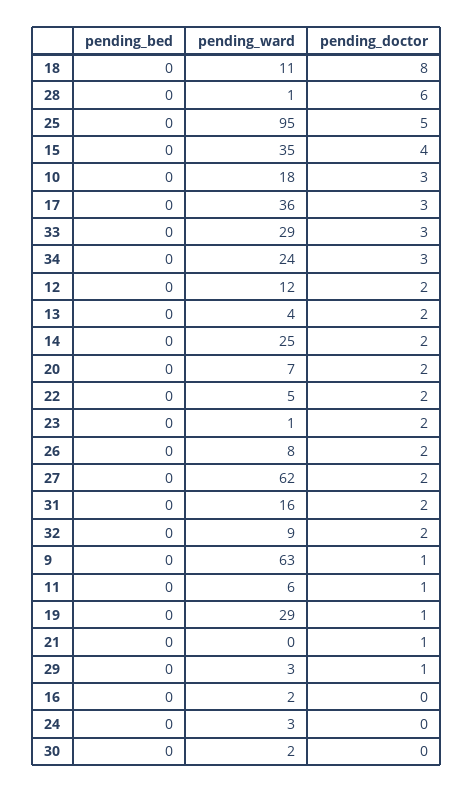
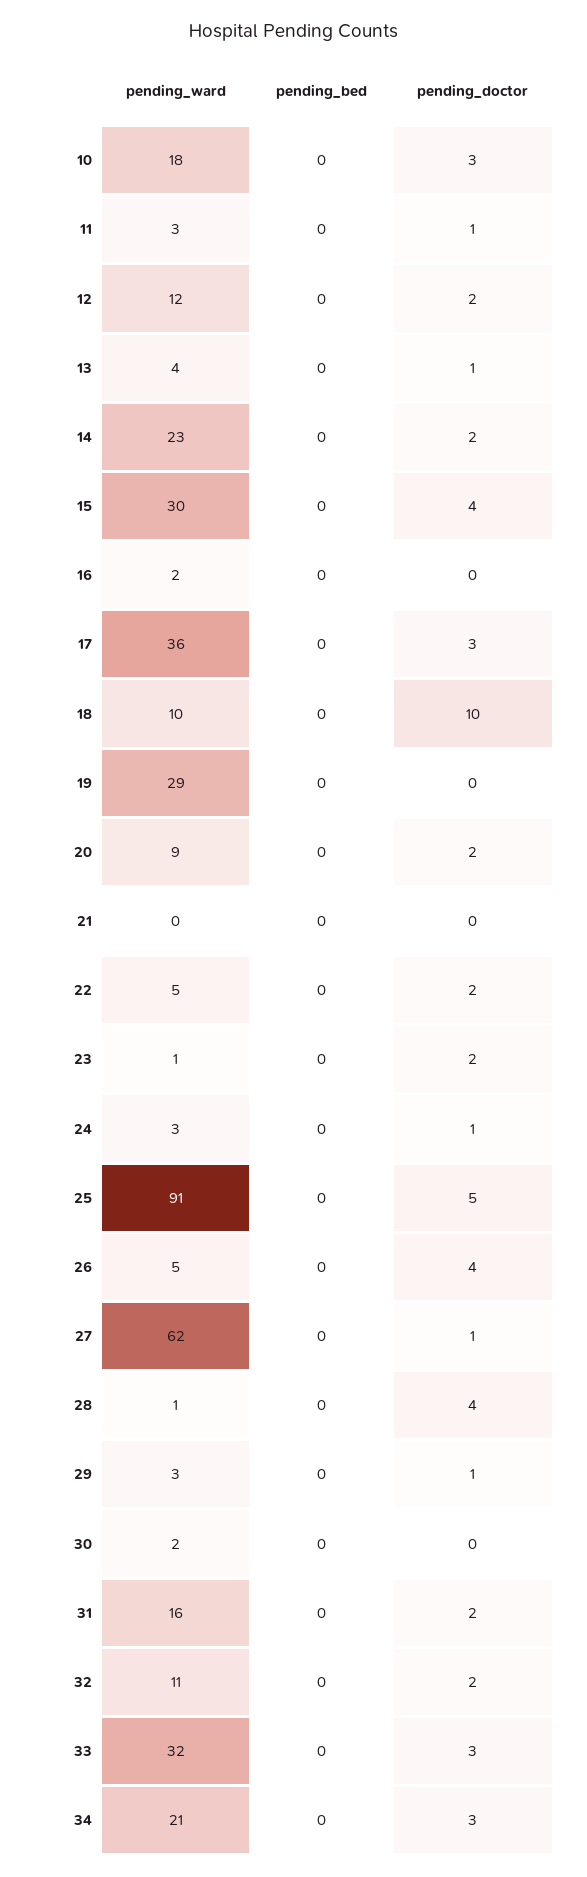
  {
    "pending_bed": {
      "18": 0,
      "28": 0,
      "25": 0,
      "15": 0,
      "10": 0,
      "17": 0,
      "33": 0,
      "34": 0,
      "12": 0,
      "13": 0,
      "14": 0,
      "20": 0,
      "22": 0,
      "23": 0,
      "26": 0,
      "27": 0,
      "31": 0,
      "32": 0,
-     "9": 0,
      "11": 0,
      "19": 0,
      "21": 0,
      "29": 0,
      "16": 0,
      "24": 0,
      "30": 0
    },
    "pending_ward": {
-     "18": 11,
+     "18": 10,
      "28": 1,
-     "25": 95,
+     "25": 91,
-     "15": 35,
+     "15": 30,
      "10": 18,
      "17": 36,
-     "33": 29,
+     "33": 32,
-     "34": 24,
+     "34": 21,
      "12": 12,
      "13": 4,
-     "14": 25,
+     "14": 23,
-     "20": 7,
+     "20": 9,
      "22": 5,
      "23": 1,
-     "26": 8,
+     "26": 5,
      "27": 62,
      "31": 16,
-     "32": 9,
+     "32": 11,
-     "9": 63,
-     "11": 6,
+     "11": 3,
      "19": 29,
      "21": 0,
      "29": 3,
      "16": 2,
      "24": 3,
      "30": 2
    },
    "pending_doctor": {
-     "18": 8,
+     "18": 10,
-     "28": 6,
+     "28": 4,
      "25": 5,
      "15": 4,
      "10": 3,
      "17": 3,
      "33": 3,
      "34": 3,
      "12": 2,
-     "13": 2,
+     "13": 1,
      "14": 2,
      "20": 2,
      "22": 2,
      "23": 2,
-     "26": 2,
+     "26": 4,
-     "27": 2,
+     "27": 1,
      "31": 2,
      "32": 2,
-     "9": 1,
      "11": 1,
-     "19": 1,
+     "19": 0,
-     "21": 1,
+     "21": 0,
      "29": 1,
      "16": 0,
-     "24": 0,
+     "24": 1,
      "30": 0
    }
  }

